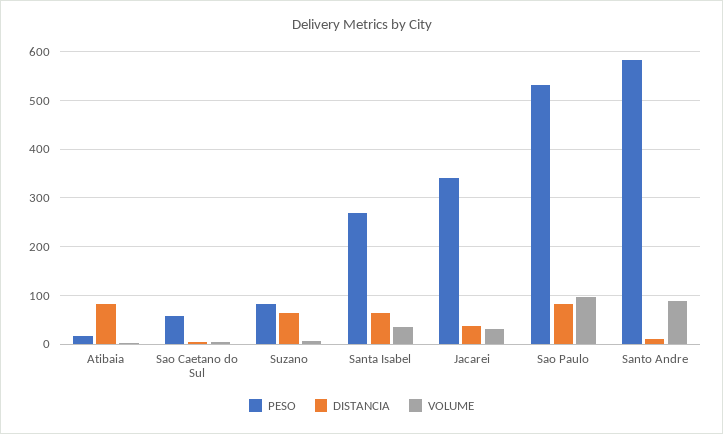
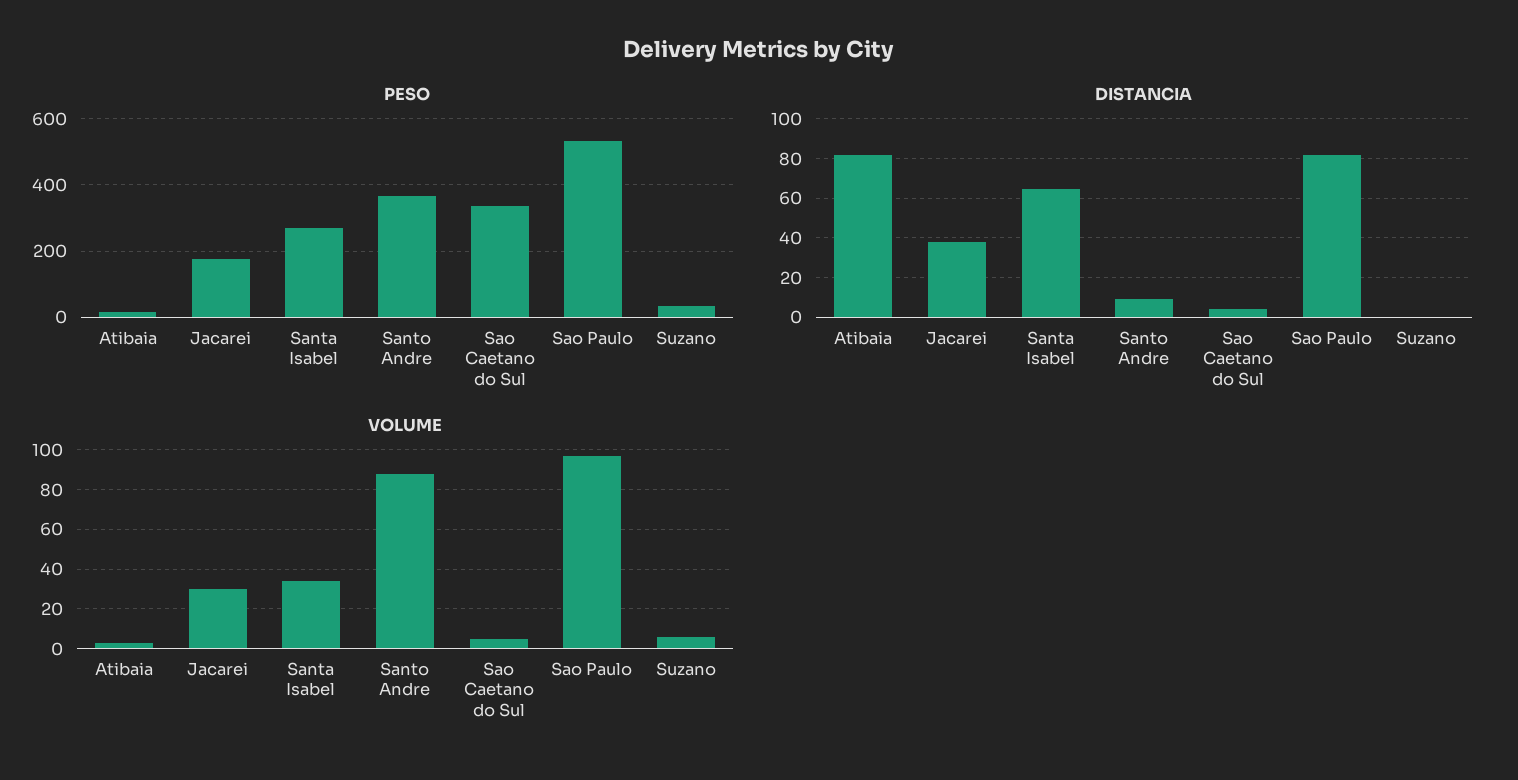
  {
    "PESO": {
      "Atibaia": 20,
-     "Sao Caetano do Sul": 60,
+     "Sao Caetano do Sul": 340,
-     "Suzano": 80,
+     "Suzano": 40,
      "Santa Isabel": 260,
-     "Jacarei": 340,
+     "Jacarei": 180,
      "Sao Paulo": 540,
-     "Santo Andre": 580
+     "Santo Andre": 360
    },
    "DISTANCIA": {
      "Atibaia": 80,
      "Sao Caetano do Sul": 5,
-     "Suzano": 60,
+     "Suzano": 0,
      "Santa Isabel": 65,
      "Jacarei": 40,
      "Sao Paulo": 80,
      "Santo Andre": 10
    },
    "VOLUME": {
      "Atibaia": 5,
      "Sao Caetano do Sul": 5,
      "Suzano": 5,
      "Santa Isabel": 35,
      "Jacarei": 30,
      "Sao Paulo": 95,
      "Santo Andre": 90
    }
  }

